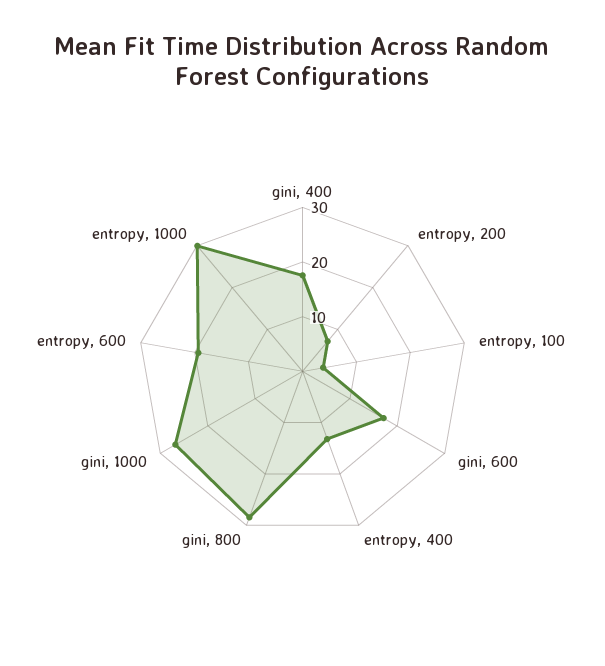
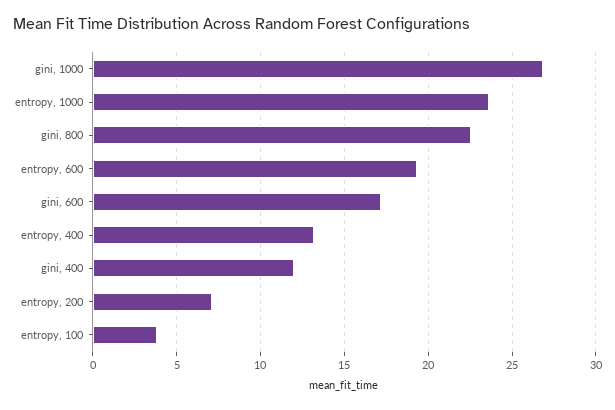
  {
-   "gini, 400": 18,
+   "gini, 400": 12,
    "entropy, 200": 7,
    "entropy, 100": 4,
    "gini, 600": 17,
    "entropy, 400": 13,
-   "gini, 800": 28,
+   "gini, 800": 22.5,
    "gini, 1000": 27,
    "entropy, 600": 19.5,
-   "entropy, 1000": 30
+   "entropy, 1000": 23.5
  }

